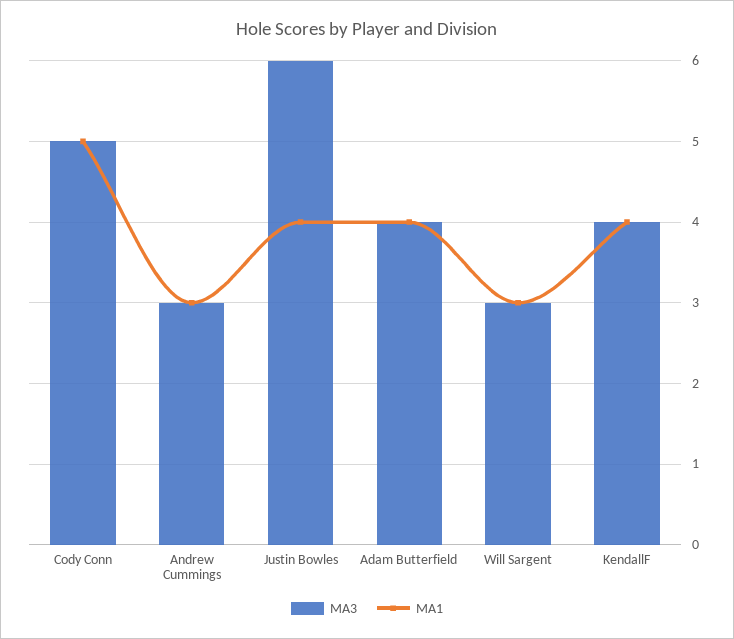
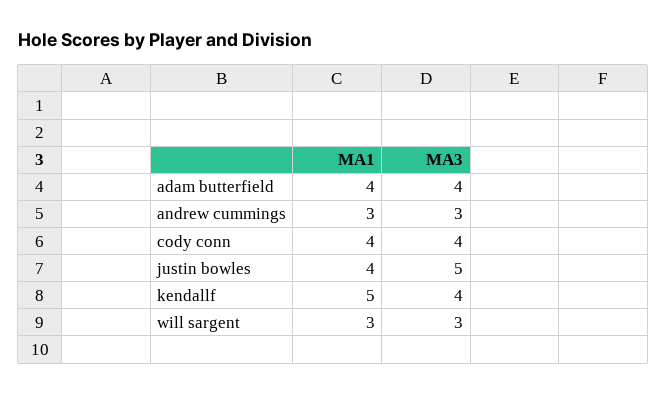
  {
    "MA3": {
-     "Cody Conn": 5,
+     "Cody Conn": 4,
      "Andrew Cummings": 3,
-     "Justin Bowles": 6,
+     "Justin Bowles": 5,
      "Adam Butterfield": 4,
      "Will Sargent": 3,
      "KendallF": 4
    },
    "MA1": {
-     "Cody Conn": 5,
+     "Cody Conn": 4,
      "Andrew Cummings": 3,
      "Justin Bowles": 4,
      "Adam Butterfield": 4,
      "Will Sargent": 3,
-     "KendallF": 4
+     "KendallF": 5
    }
  }

